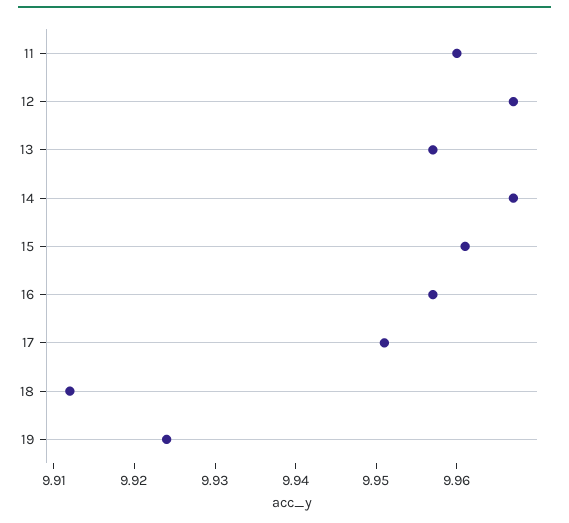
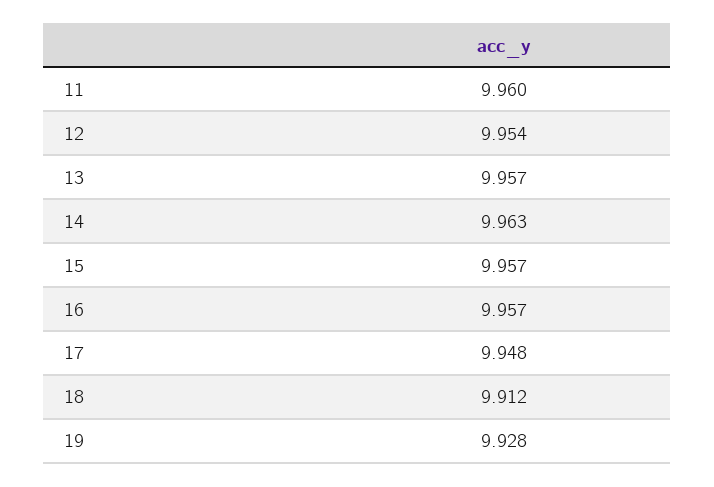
  {
    "11": 9.96,
-   "12": 9.967,
+   "12": 9.954,
    "13": 9.957,
-   "14": 9.967,
+   "14": 9.963,
-   "15": 9.961,
+   "15": 9.957,
    "16": 9.957,
-   "17": 9.951,
+   "17": 9.948,
    "18": 9.912,
-   "19": 9.924
+   "19": 9.928
  }

